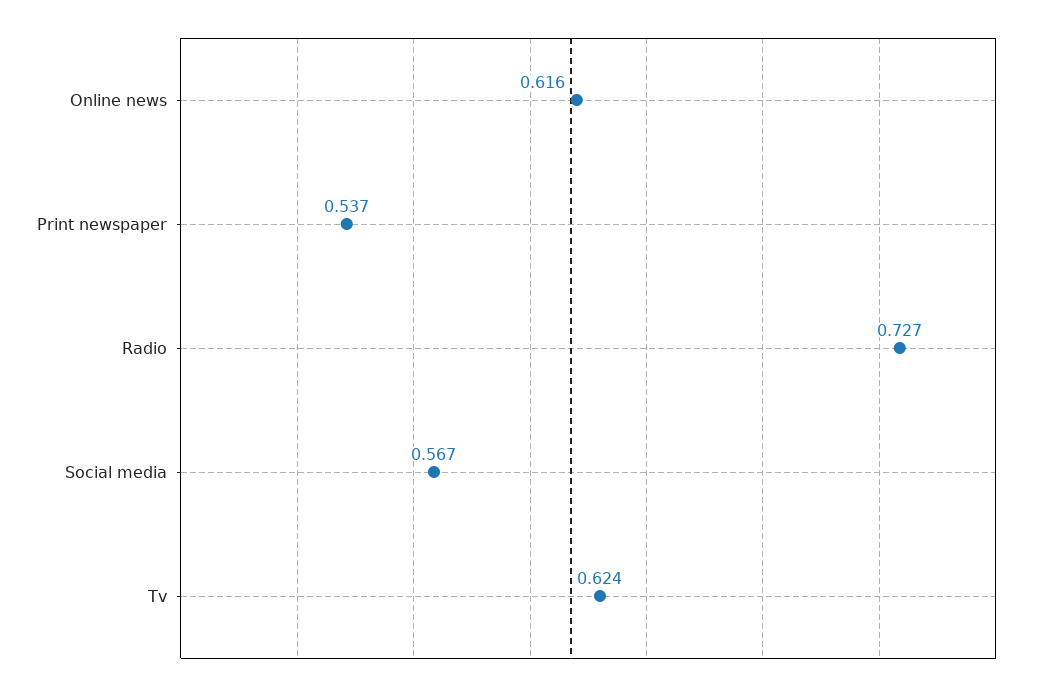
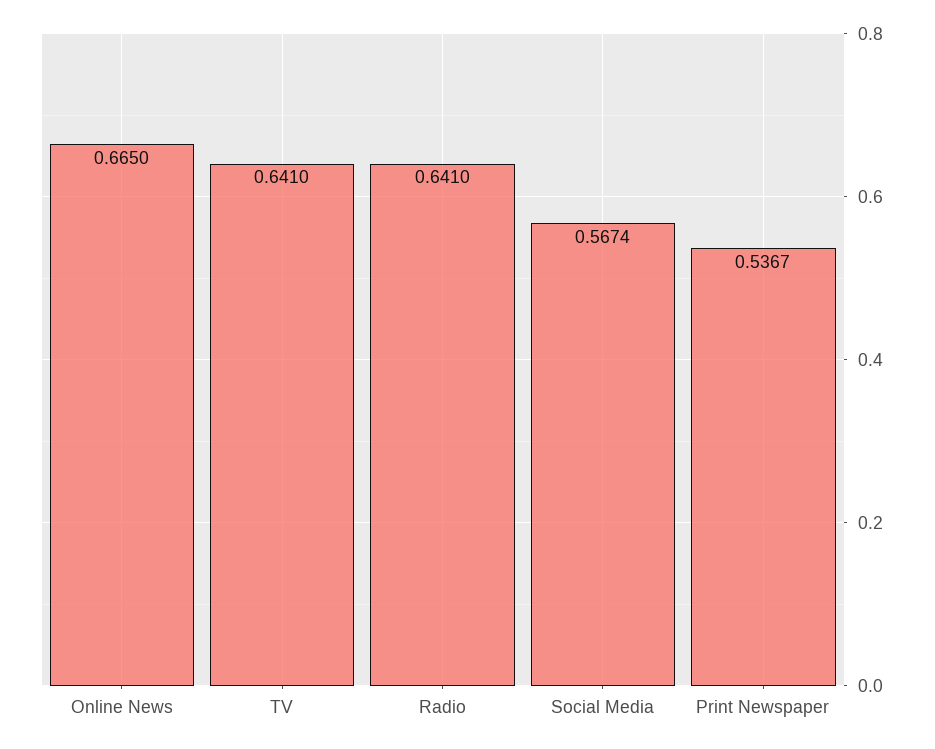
  {
-   "Online news": 0.616,
+   "Online news": 0.665,
    "Print newspaper": 0.5367,
-   "Radio": 0.727,
+   "Radio": 0.641,
    "Social media": 0.5674,
-   "Tv": 0.624
+   "Tv": 0.641
  }

